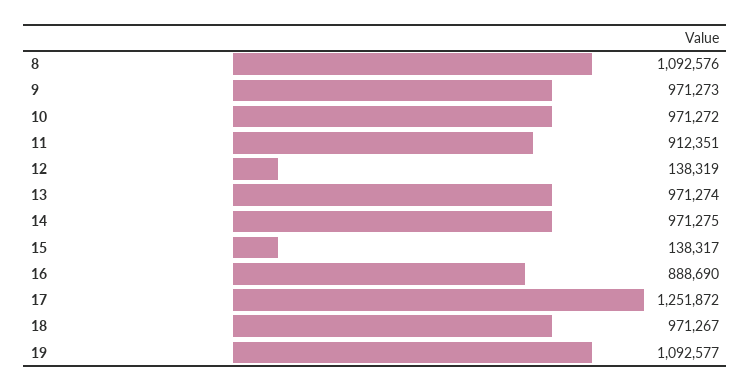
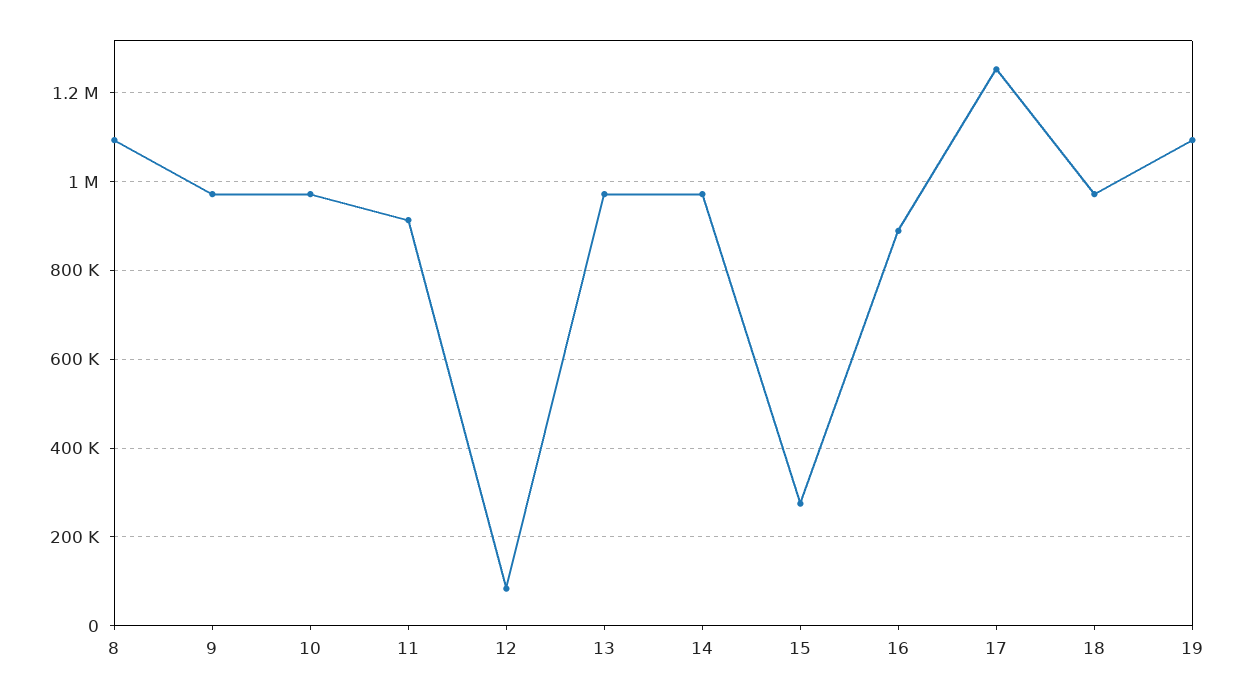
  {
    "8": 1092576,
    "9": 971273,
    "10": 971272,
    "11": 912351,
-   "12": 138319,
+   "12": 80000,
    "13": 971274,
    "14": 971275,
-   "15": 138317,
+   "15": 280000,
    "16": 888690,
    "17": 1251872,
    "18": 971267,
    "19": 1092577
  }

